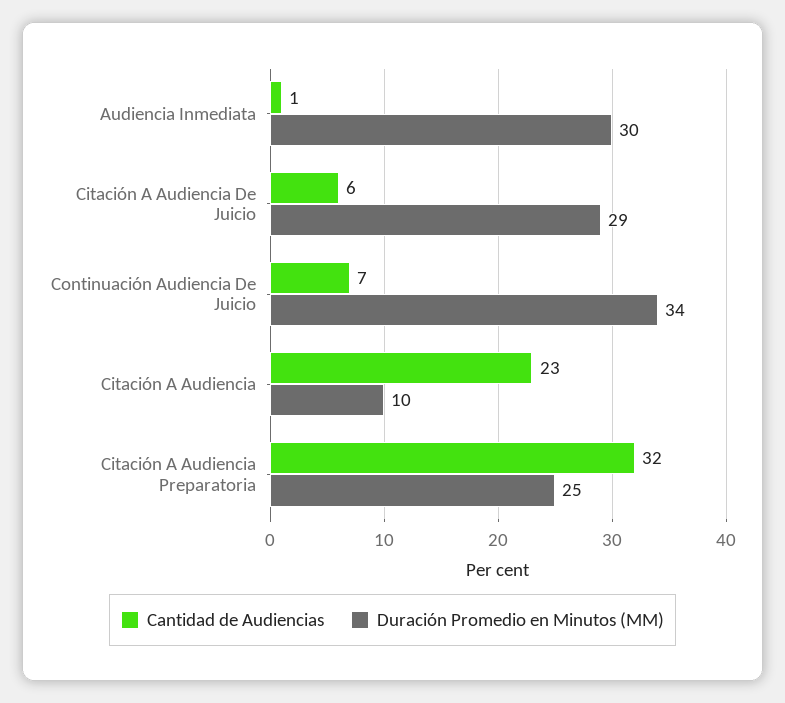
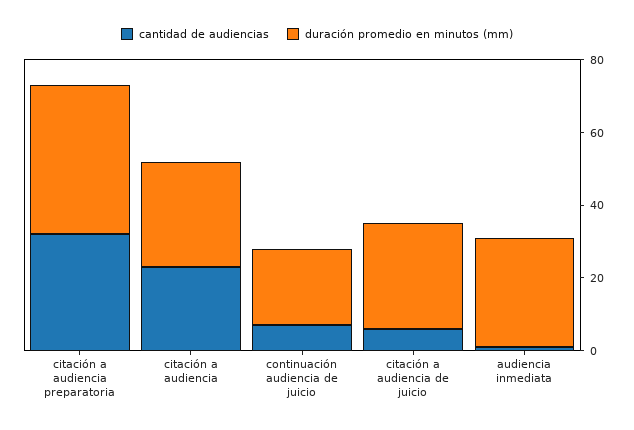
  {
    "Cantidad de Audiencias": {
      "Audiencia Inmediata": 1,
      "Citación A Audiencia De Juicio": 6,
      "Continuación Audiencia De Juicio": 7,
      "Citación A Audiencia": 23,
      "Citación A Audiencia Preparatoria": 32
    },
    "Duración Promedio en Minutos (MM)": {
      "Audiencia Inmediata": 30,
      "Citación A Audiencia De Juicio": 29,
-     "Continuación Audiencia De Juicio": 34,
+     "Continuación Audiencia De Juicio": 20,
-     "Citación A Audiencia": 10,
+     "Citación A Audiencia": 30,
-     "Citación A Audiencia Preparatoria": 25
+     "Citación A Audiencia Preparatoria": 40
    }
  }

